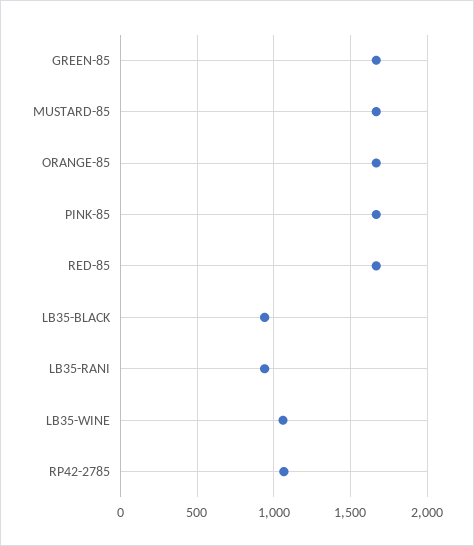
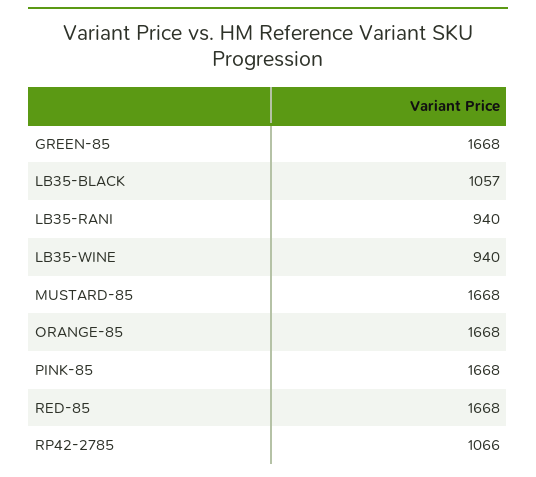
  {
    "GREEN-85": 1668,
    "MUSTARD-85": 1668,
    "ORANGE-85": 1668,
    "PINK-85": 1668,
    "RED-85": 1668,
-   "LB35-BLACK": 950,
+   "LB35-BLACK": 1057,
    "LB35-RANI": 940,
-   "LB35-WINE": 1050,
+   "LB35-WINE": 940,
    "RP42-2785": 1066
  }

